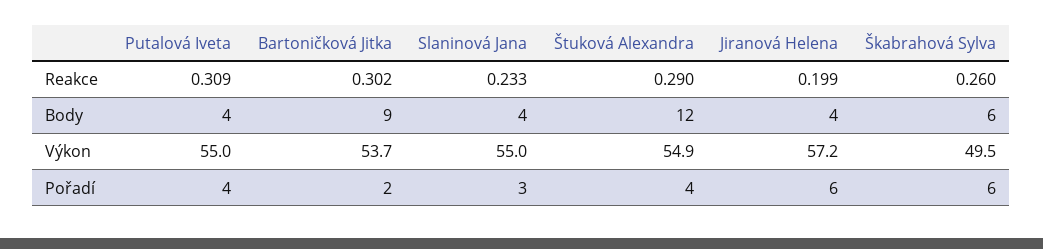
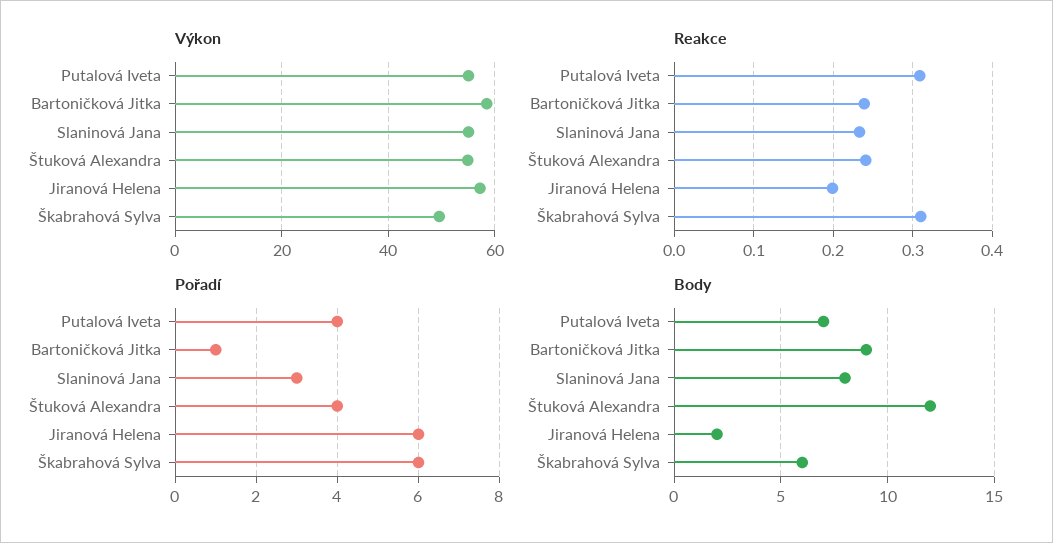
  {
    "Reakce": {
      "Putalová Iveta": 0.309,
-     "Bartoničková Jitka": 0.302,
+     "Bartoničková Jitka": 0.24,
      "Slaninová Jana": 0.233,
-     "Štuková Alexandra": 0.29,
+     "Štuková Alexandra": 0.24,
      "Jiranová Helena": 0.199,
-     "Škabrahová Sylva": 0.26
+     "Škabrahová Sylva": 0.31
    },
    "Body": {
-     "Putalová Iveta": 4,
+     "Putalová Iveta": 7,
      "Bartoničková Jitka": 9,
-     "Slaninová Jana": 4,
+     "Slaninová Jana": 8,
      "Štuková Alexandra": 12,
-     "Jiranová Helena": 4,
+     "Jiranová Helena": 2,
      "Škabrahová Sylva": 6
    },
    "Výkon": {
      "Putalová Iveta": 55,
-     "Bartoničková Jitka": 53.7,
+     "Bartoničková Jitka": 58,
      "Slaninová Jana": 55,
      "Štuková Alexandra": 54.9,
      "Jiranová Helena": 57.2,
      "Škabrahová Sylva": 49.5
    },
    "Pořadí": {
      "Putalová Iveta": 4,
-     "Bartoničková Jitka": 2,
+     "Bartoničková Jitka": 1,
      "Slaninová Jana": 3,
      "Štuková Alexandra": 4,
      "Jiranová Helena": 6,
      "Škabrahová Sylva": 6
    }
  }

